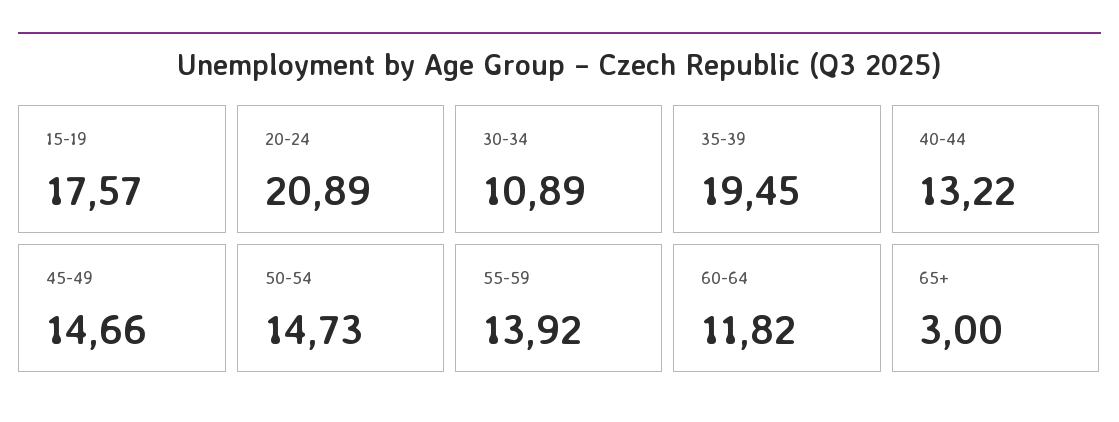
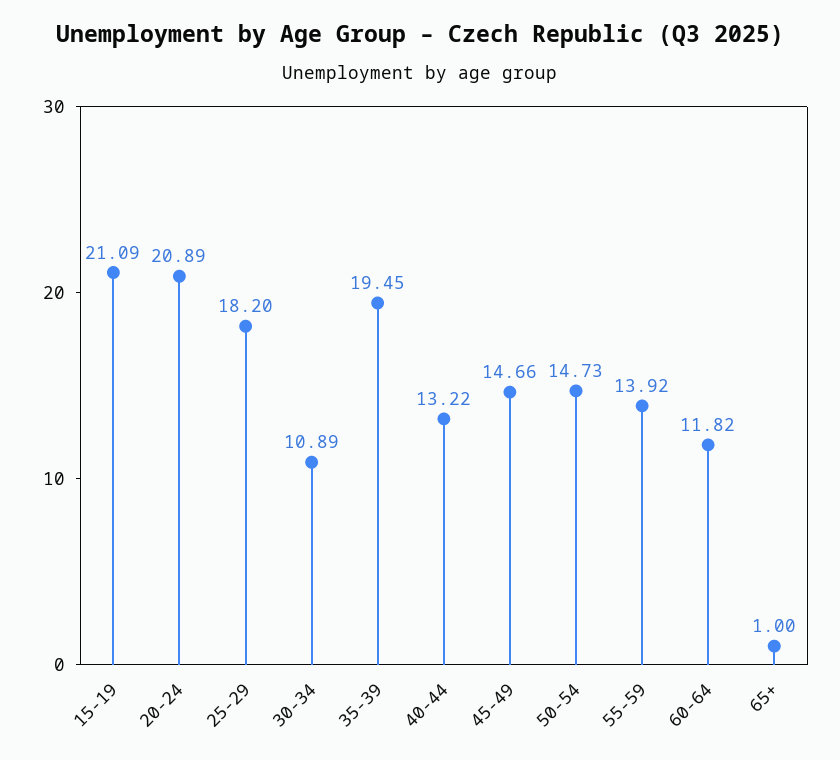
  {
-   "15-19": 17.57,
+   "15-19": 21.09,
    "20-24": 20.89,
    "30-34": 10.89,
    "35-39": 19.45,
    "40-44": 13.22,
    "45-49": 14.66,
    "50-54": 14.73,
    "55-59": 13.92,
    "60-64": 11.82,
-   "65+": 3
+   "65+": 1,
+   "25-29": 18.2
  }

